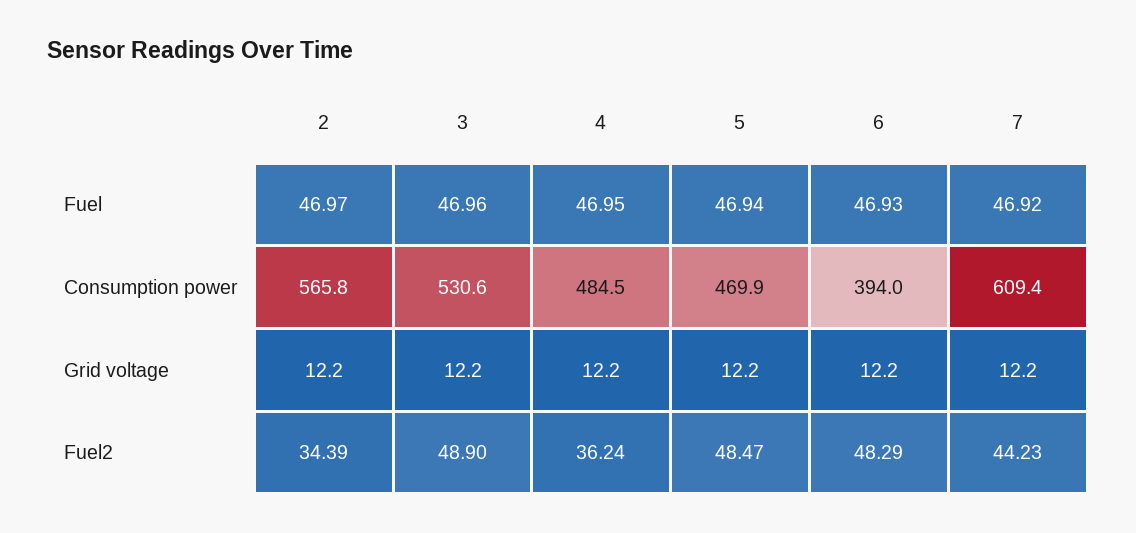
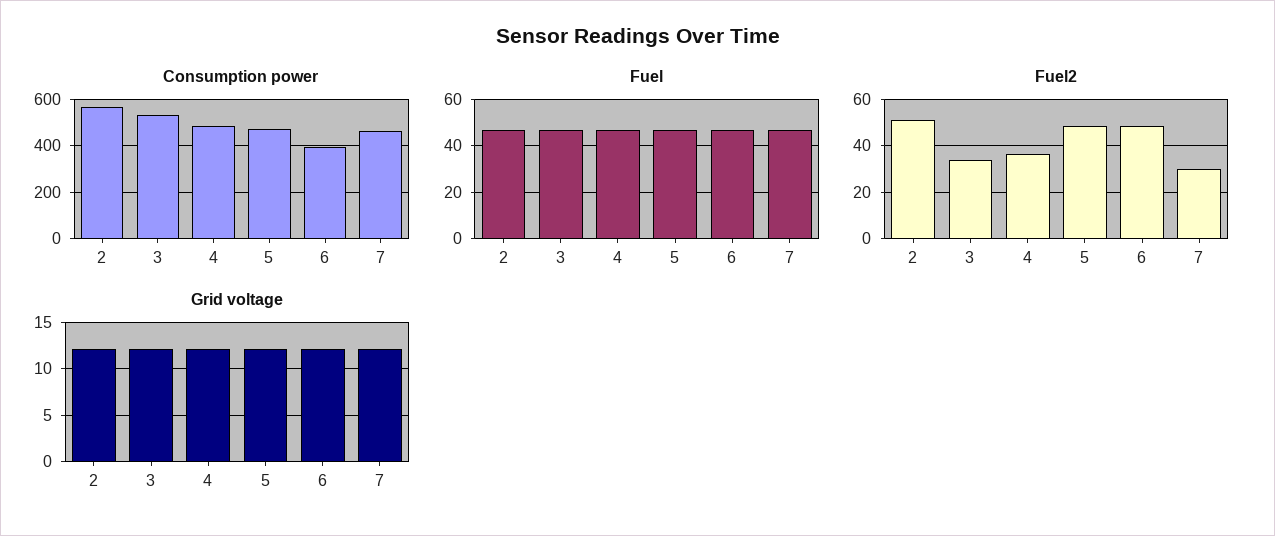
  {
    "Fuel": {
      "2": 46.97,
      "3": 46.96,
      "4": 46.95,
      "5": 46.94,
      "6": 46.93,
      "7": 46.92
    },
    "Consumption power": {
      "2": 565.8,
      "3": 530.6,
      "4": 484.5,
      "5": 469.9,
      "6": 394,
-     "7": 609.4
+     "7": 450
    },
    "Grid voltage": {
      "2": 12.2,
      "3": 12.2,
      "4": 12.2,
      "5": 12.2,
      "6": 12.2,
      "7": 12.2
    },
    "Fuel2": {
-     "2": 34.39,
+     "2": 50,
-     "3": 48.9,
+     "3": 35,
      "4": 36.24,
      "5": 48.47,
      "6": 48.29,
-     "7": 44.23
+     "7": 30
    }
  }

